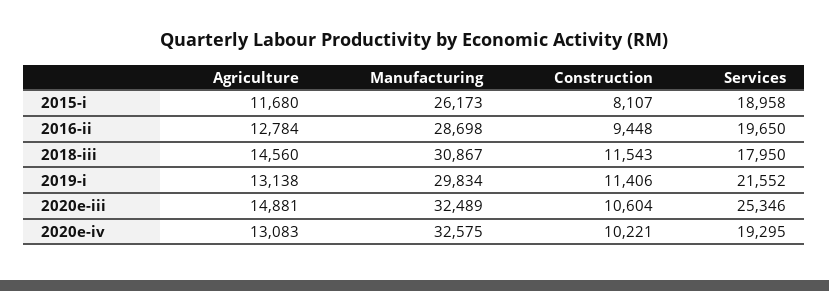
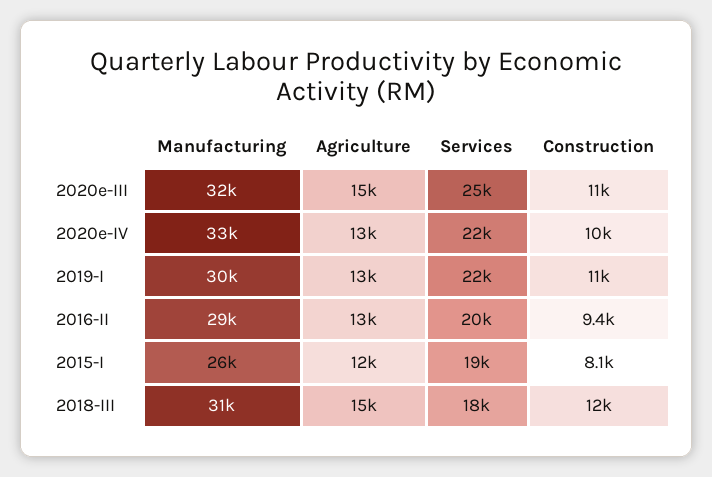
  {
    "Agriculture": {
      "2015-i": 11680,
      "2016-ii": 12784,
      "2018-iii": 14560,
      "2019-i": 13138,
      "2020e-iii": 14881,
      "2020e-iv": 13083
    },
    "Manufacturing": {
      "2015-i": 26173,
      "2016-ii": 28698,
      "2018-iii": 30867,
      "2019-i": 29834,
      "2020e-iii": 32489,
      "2020e-iv": 32575
    },
    "Construction": {
      "2015-i": 8107,
      "2016-ii": 9448,
      "2018-iii": 11543,
      "2019-i": 11406,
      "2020e-iii": 10604,
      "2020e-iv": 10221
    },
    "Services": {
      "2015-i": 18958,
      "2016-ii": 19650,
      "2018-iii": 17950,
      "2019-i": 21552,
      "2020e-iii": 25346,
-     "2020e-iv": 19295
+     "2020e-iv": 22000
    }
  }

